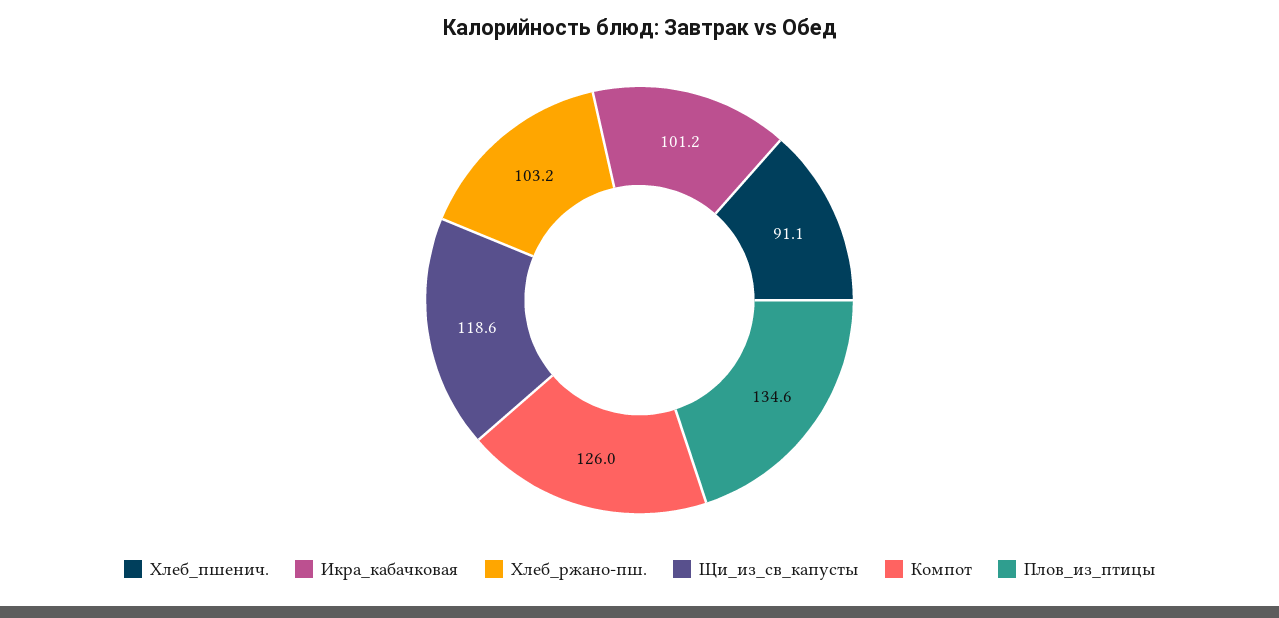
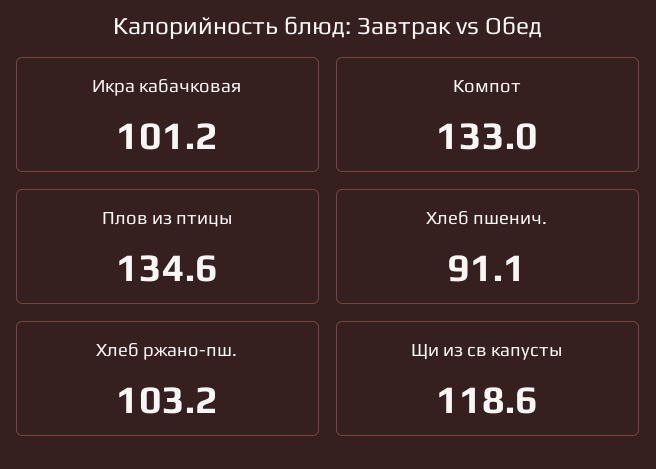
  {
    "Хлеб_пшенич.": 91.1,
    "Икра_кабачковая": 101.2,
    "Хлеб_ржано-пш.": 103.2,
    "Щи_из_св_капусты": 118.6,
-   "Компот": 126,
+   "Компот": 133,
    "Плов_из_птицы": 134.6
  }

